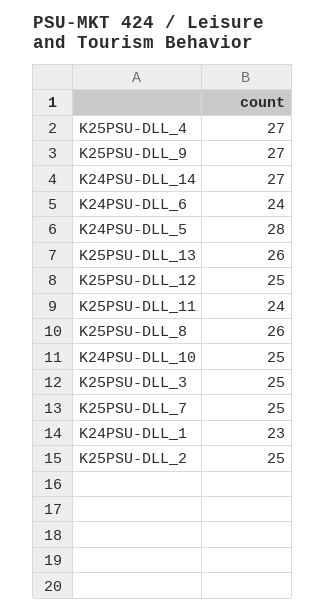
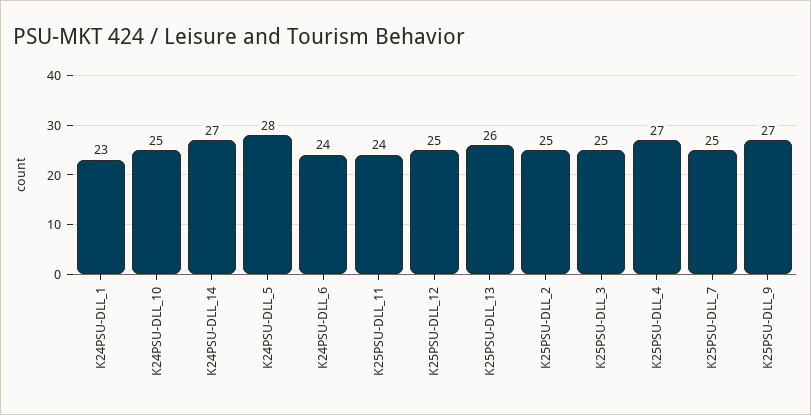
  {
    "K25PSU-DLL_4": 27,
    "K25PSU-DLL_9": 27,
    "K24PSU-DLL_14": 27,
    "K24PSU-DLL_6": 24,
    "K24PSU-DLL_5": 28,
    "K25PSU-DLL_13": 26,
    "K25PSU-DLL_12": 25,
    "K25PSU-DLL_11": 24,
-   "K25PSU-DLL_8": 26,
    "K24PSU-DLL_10": 25,
    "K25PSU-DLL_3": 25,
    "K25PSU-DLL_7": 25,
    "K24PSU-DLL_1": 23,
    "K25PSU-DLL_2": 25
  }

